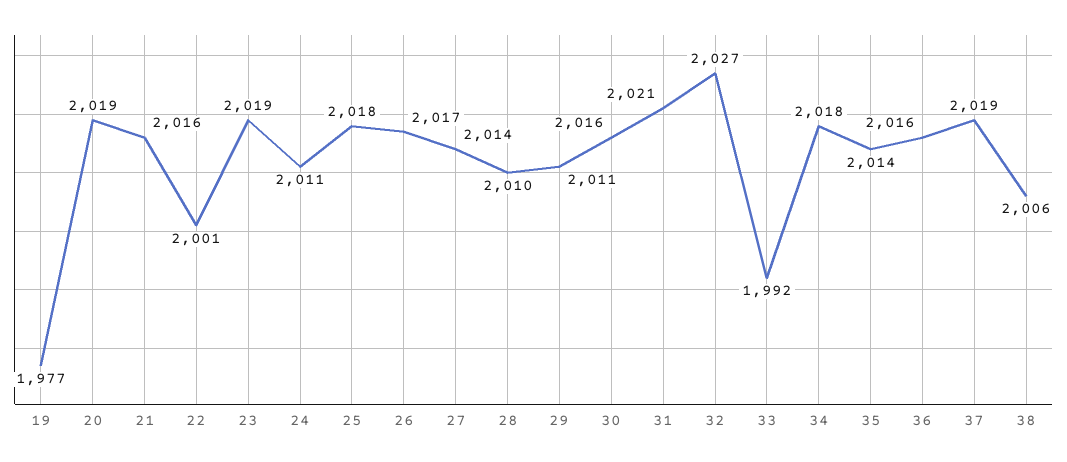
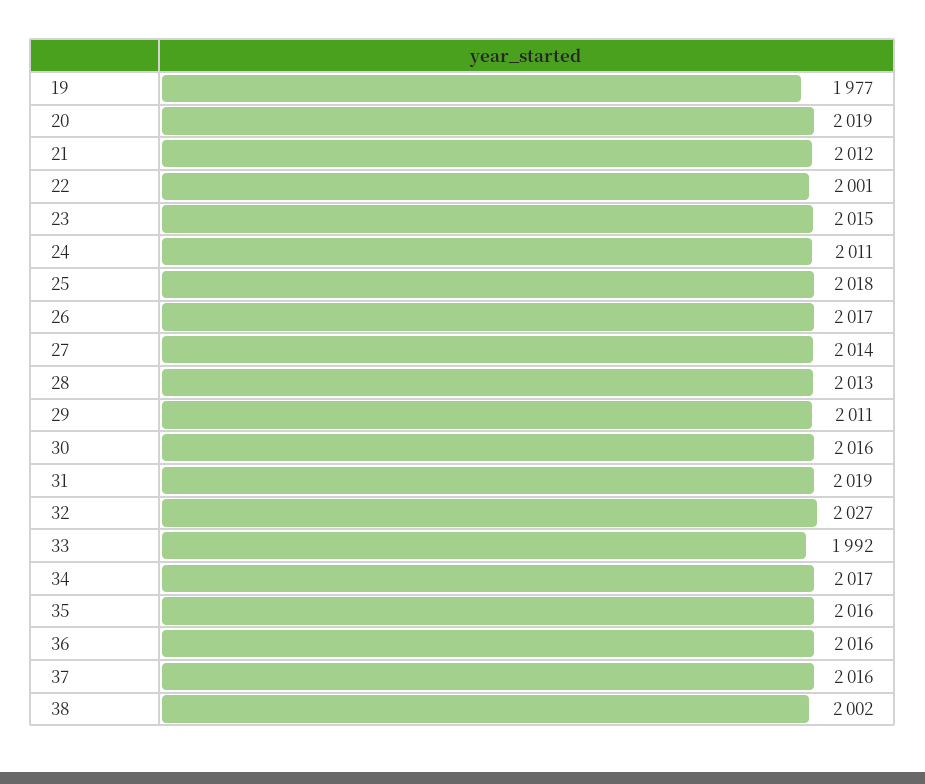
  {
    "19": 1977,
    "20": 2019,
-   "21": 2016,
+   "21": 2012,
    "22": 2001,
-   "23": 2019,
+   "23": 2015,
    "24": 2011,
    "25": 2018,
    "26": 2017,
    "27": 2014,
-   "28": 2010,
+   "28": 2013,
    "29": 2011,
    "30": 2016,
-   "31": 2021,
+   "31": 2019,
    "32": 2027,
    "33": 1992,
-   "34": 2018,
+   "34": 2017,
-   "35": 2014,
+   "35": 2016,
    "36": 2016,
-   "37": 2019,
+   "37": 2016,
-   "38": 2006
+   "38": 2002
  }

